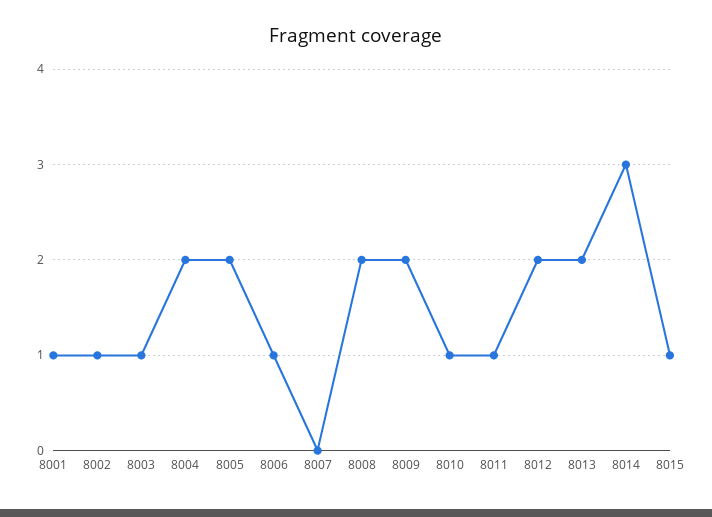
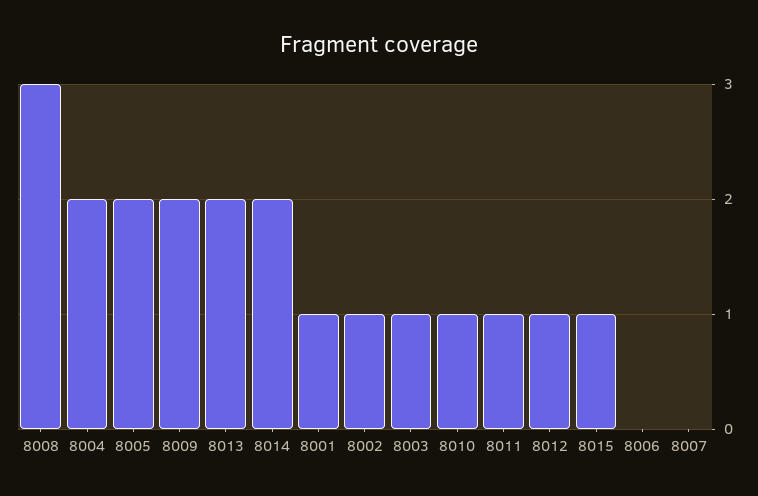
  {
    "8001": 1,
    "8002": 1,
    "8003": 1,
    "8004": 2,
    "8005": 2,
-   "8006": 1,
+   "8006": 0,
    "8007": 0,
-   "8008": 2,
+   "8008": 3,
    "8009": 2,
    "8010": 1,
    "8011": 1,
-   "8012": 2,
+   "8012": 1,
    "8013": 2,
-   "8014": 3,
+   "8014": 2,
    "8015": 1
  }

